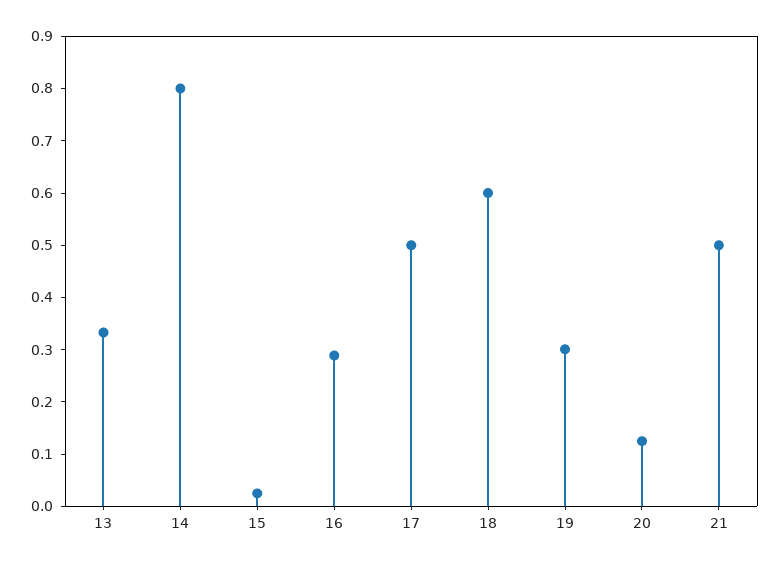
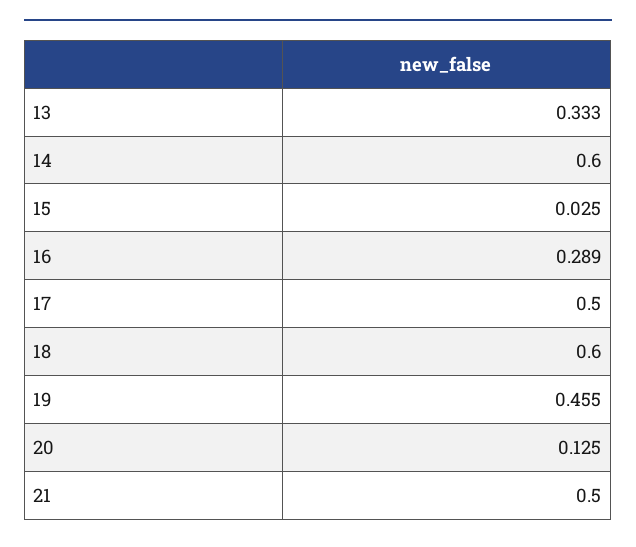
  {
    "13": 0.333,
-   "14": 0.8,
+   "14": 0.6,
    "15": 0.025,
    "16": 0.289,
    "17": 0.5,
    "18": 0.6,
-   "19": 0.3,
+   "19": 0.455,
    "20": 0.125,
    "21": 0.5
  }

